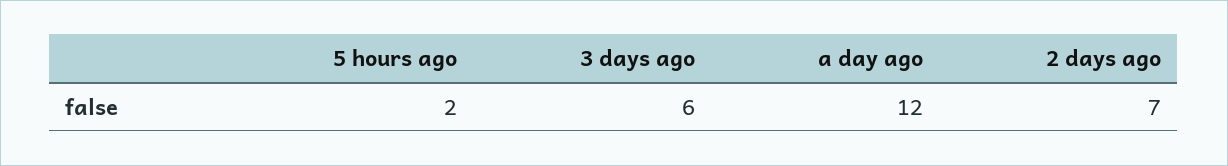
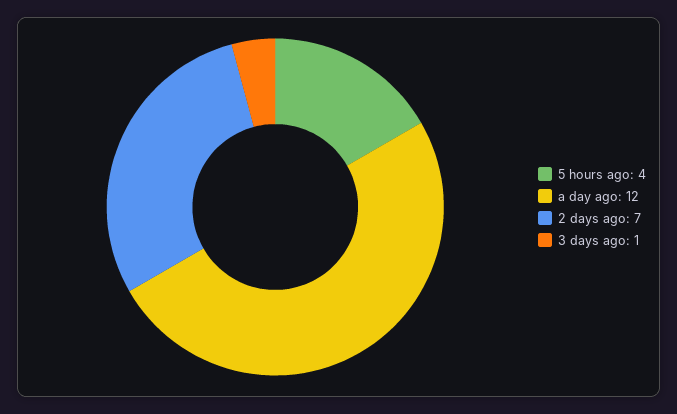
  {
-   "5 hours ago": 2,
+   "5 hours ago": 4,
-   "3 days ago": 6,
+   "3 days ago": 1,
    "a day ago": 12,
    "2 days ago": 7
  }

